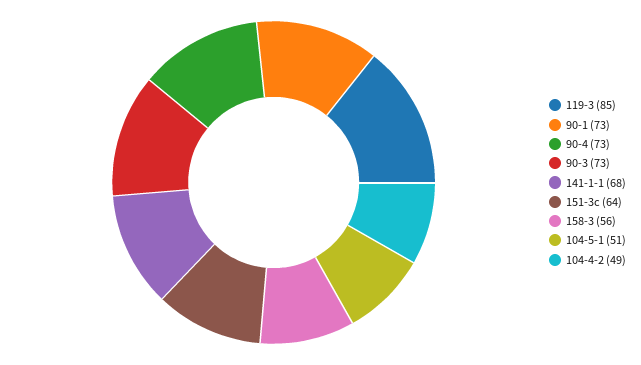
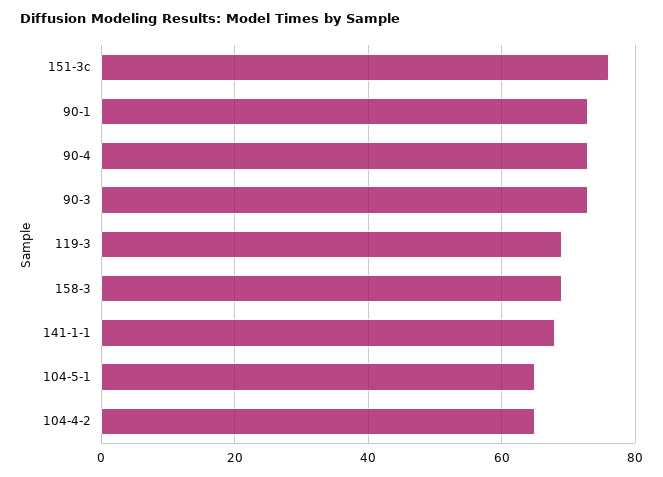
  {
-   "119-3": 85,
+   "119-3": 70,
    "90-1": 73,
    "90-4": 73,
    "90-3": 73,
    "141-1-1": 68,
-   "151-3c": 64,
+   "151-3c": 75,
-   "158-3": 56,
+   "158-3": 70,
-   "104-5-1": 51,
+   "104-5-1": 65,
-   "104-4-2": 49
+   "104-4-2": 65
  }

